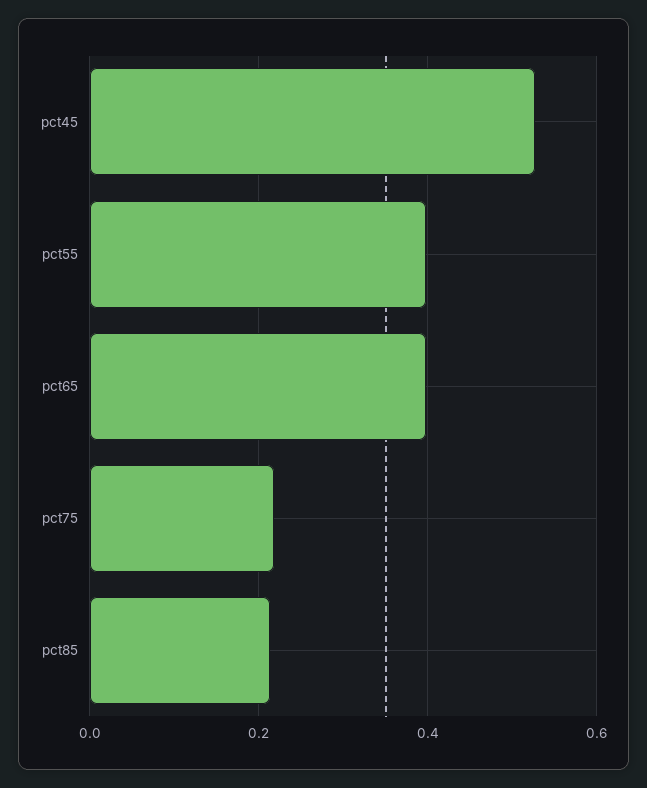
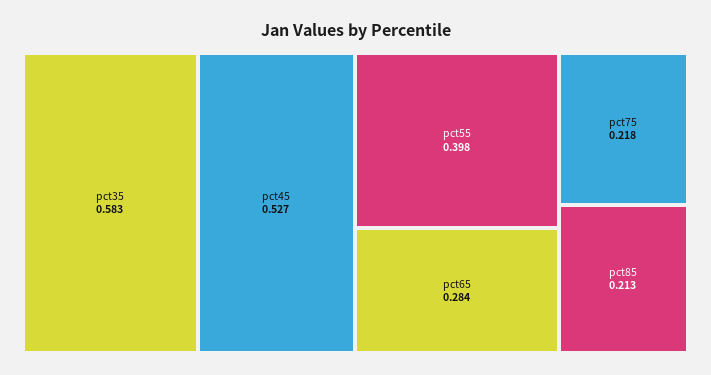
  {
    "pct45": 0.527,
    "pct55": 0.398,
-   "pct65": 0.4,
+   "pct65": 0.284,
    "pct75": 0.218,
-   "pct85": 0.213
+   "pct85": 0.213,
+   "pct35": 0.583
  }

